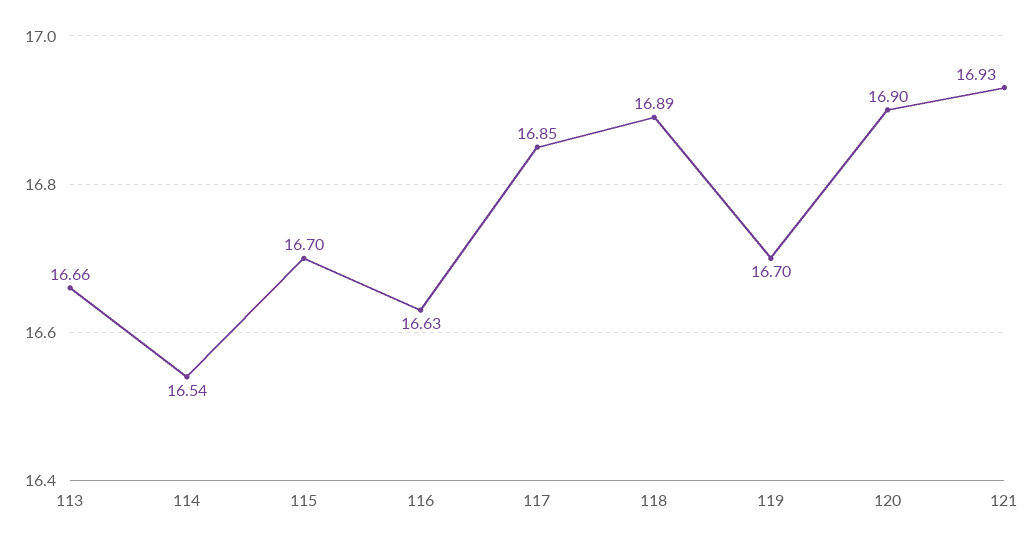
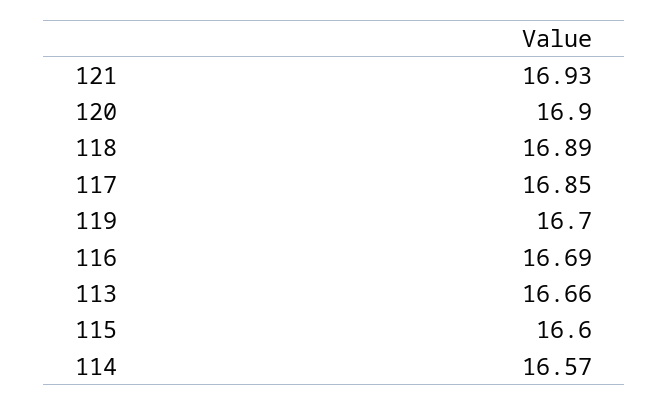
  {
    "113": 16.66,
-   "114": 16.54,
+   "114": 16.57,
-   "115": 16.7,
+   "115": 16.6,
-   "116": 16.63,
+   "116": 16.69,
    "117": 16.85,
    "118": 16.89,
    "119": 16.7,
    "120": 16.9,
    "121": 16.93
  }

